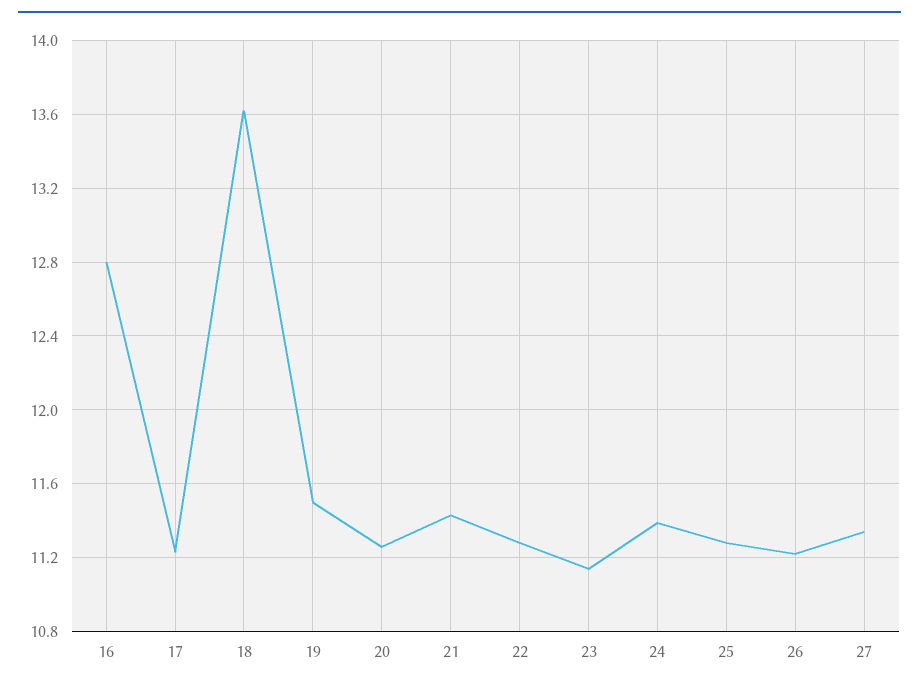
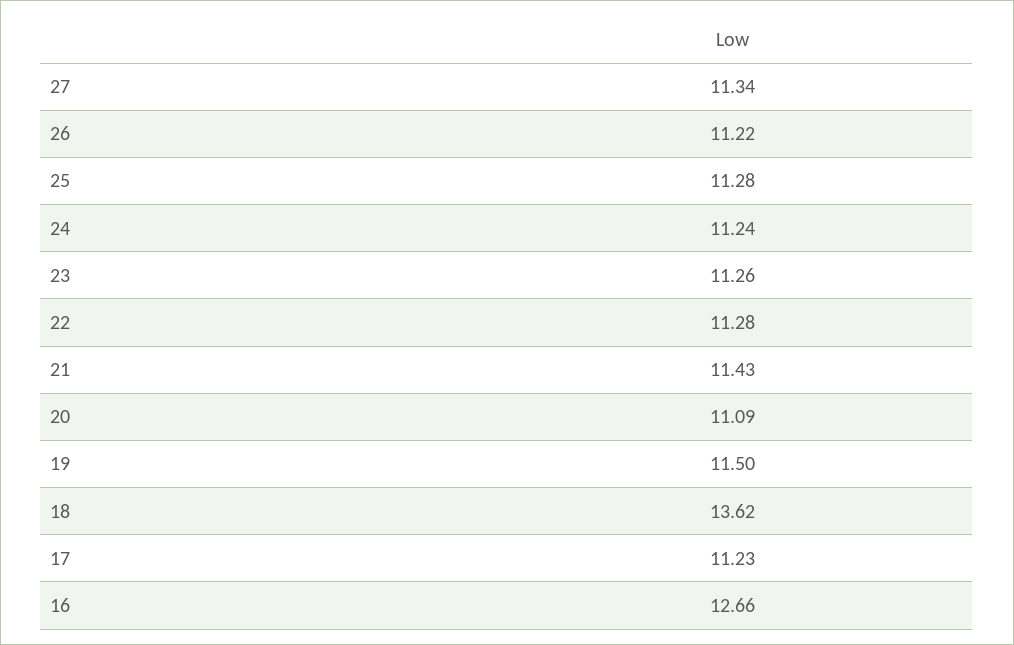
  {
-   "16": 12.8,
+   "16": 12.66,
    "17": 11.23,
    "18": 13.62,
    "19": 11.5,
-   "20": 11.25,
+   "20": 11.09,
    "21": 11.43,
    "22": 11.28,
-   "23": 11.15,
+   "23": 11.26,
-   "24": 11.4,
+   "24": 11.24,
    "25": 11.28,
    "26": 11.22,
    "27": 11.34
  }

